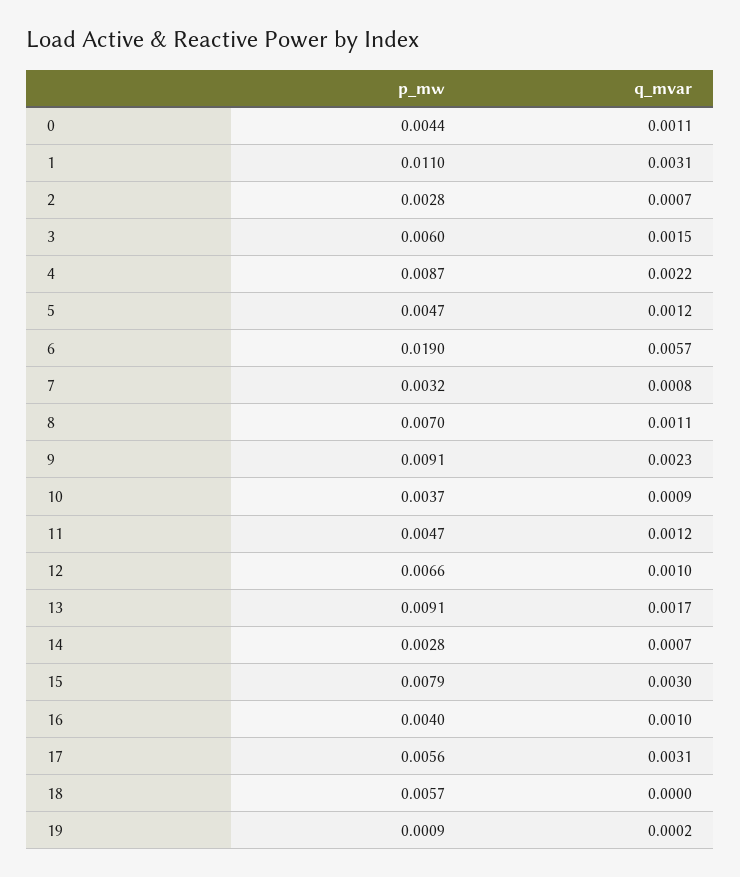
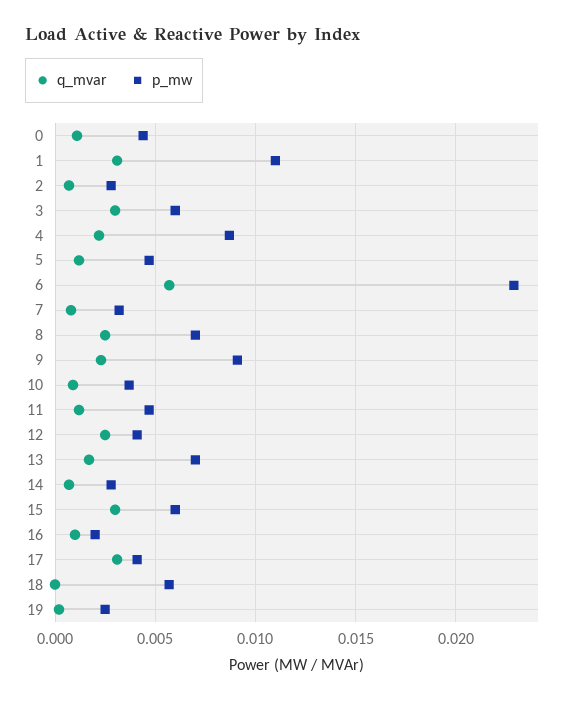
  {
    "p_mw": {
      "0": 0.0044,
      "1": 0.011,
      "2": 0.0028,
      "3": 0.006,
      "4": 0.0087,
      "5": 0.0047,
-     "6": 0.019,
+     "6": 0.023,
      "7": 0.0032,
      "8": 0.007,
      "9": 0.0091,
      "10": 0.0037,
      "11": 0.0047,
-     "12": 0.0066,
+     "12": 0.004,
-     "13": 0.0091,
+     "13": 0.007,
      "14": 0.0028,
-     "15": 0.0079,
+     "15": 0.006,
-     "16": 0.004,
+     "16": 0.002,
-     "17": 0.0056,
+     "17": 0.004,
      "18": 0.0057,
-     "19": 0.0009
+     "19": 0.0025
    },
    "q_mvar": {
      "0": 0.0011,
      "1": 0.0031,
      "2": 0.0007,
-     "3": 0.0015,
+     "3": 0.003,
      "4": 0.0022,
      "5": 0.0012,
      "6": 0.0057,
      "7": 0.0008,
-     "8": 0.0011,
+     "8": 0.0025,
      "9": 0.0023,
      "10": 0.0009,
      "11": 0.0012,
-     "12": 0.001,
+     "12": 0.0025,
      "13": 0.0017,
      "14": 0.0007,
      "15": 0.003,
      "16": 0.001,
      "17": 0.0031,
      "18": 0,
      "19": 0.0002
    }
  }

